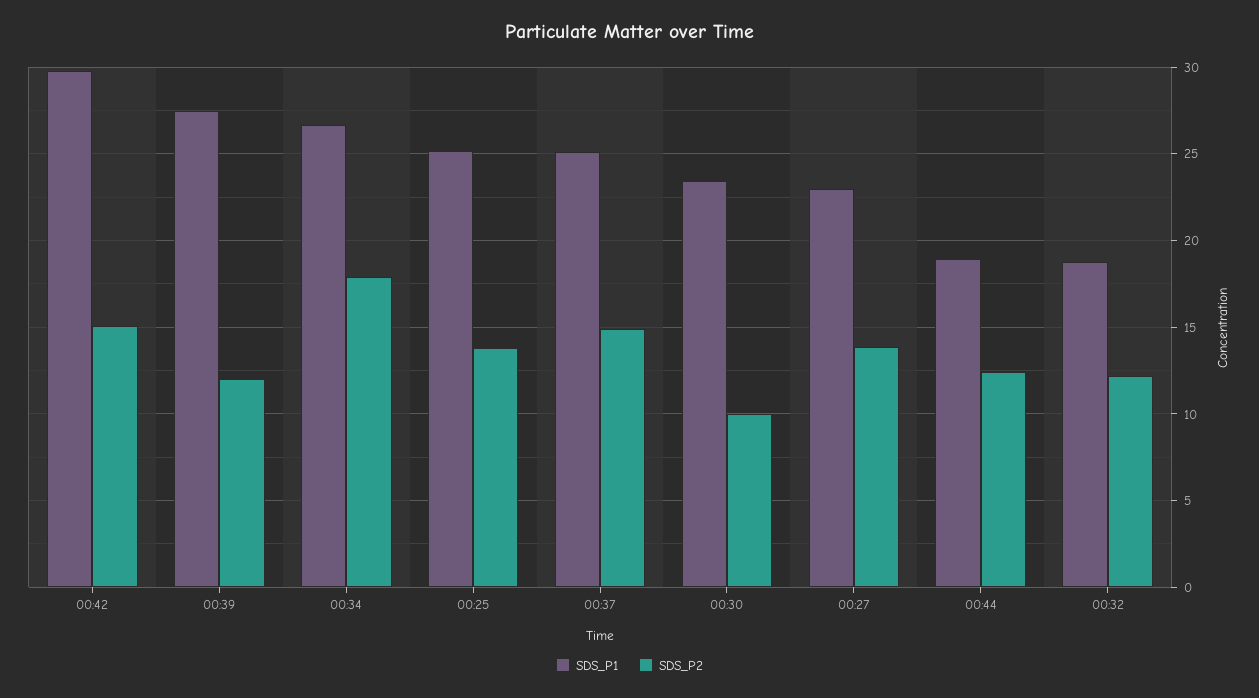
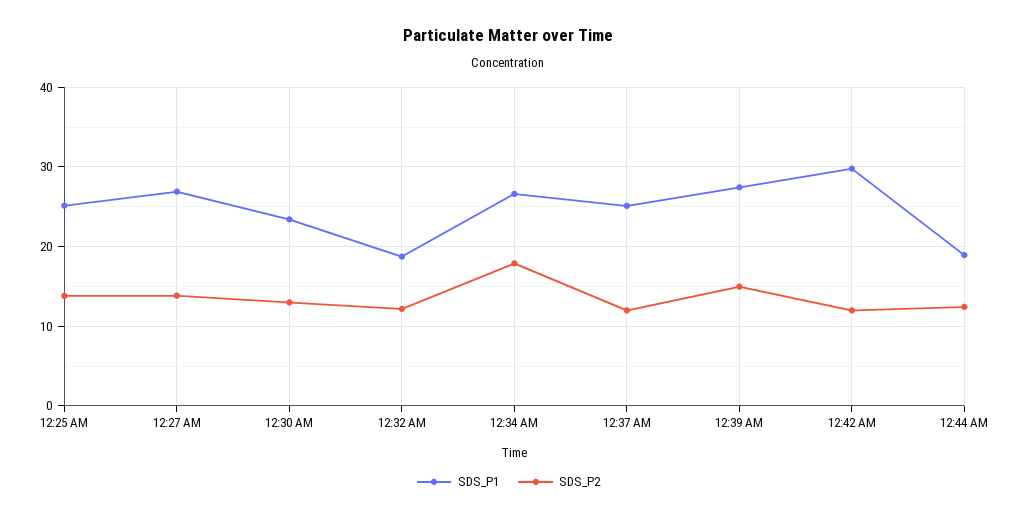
  {
    "SDS_P1": {
      "00:42": 30,
      "00:39": 27.5,
      "00:34": 26.5,
      "00:25": 25,
      "00:37": 25,
      "00:30": 23.5,
-     "00:27": 23,
+     "00:27": 27,
      "00:44": 19,
      "00:32": 18.5
    },
    "SDS_P2": {
-     "00:42": 15,
+     "00:42": 12,
-     "00:39": 12,
+     "00:39": 15,
      "00:34": 18,
      "00:25": 14,
-     "00:37": 15,
+     "00:37": 12,
-     "00:30": 10,
+     "00:30": 13,
      "00:27": 14,
      "00:44": 12.5,
      "00:32": 12
    }
  }

